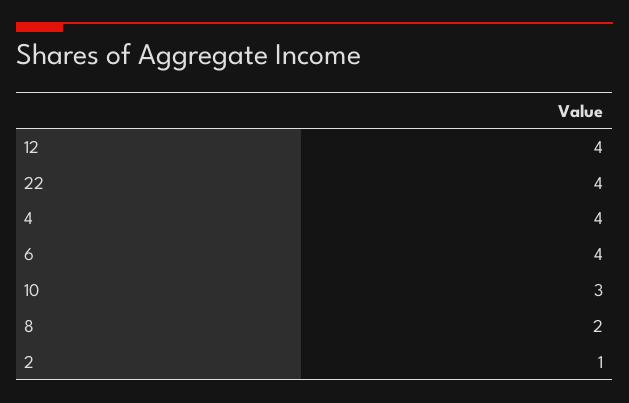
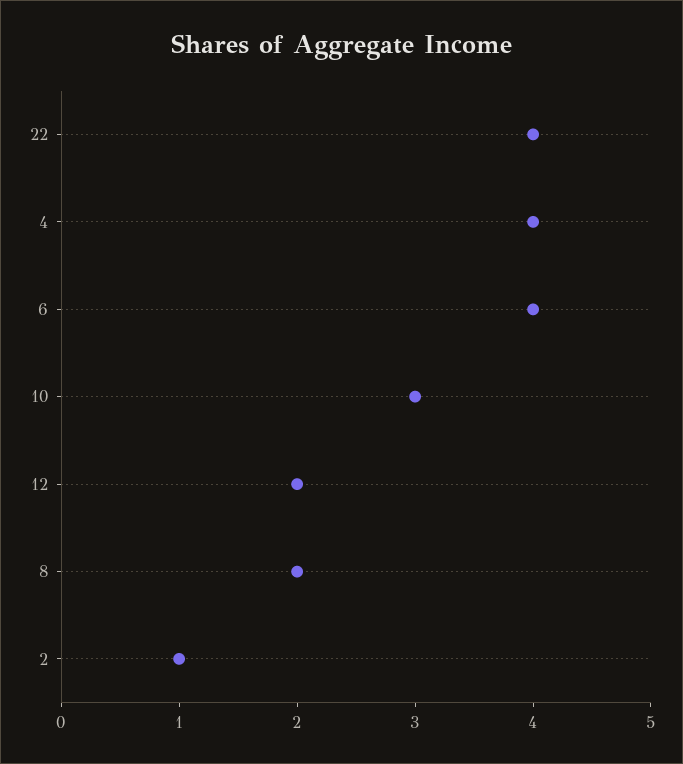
  {
-   "12": 4,
+   "12": 2,
    "22": 4,
    "4": 4,
    "6": 4,
    "10": 3,
    "8": 2,
    "2": 1
  }

